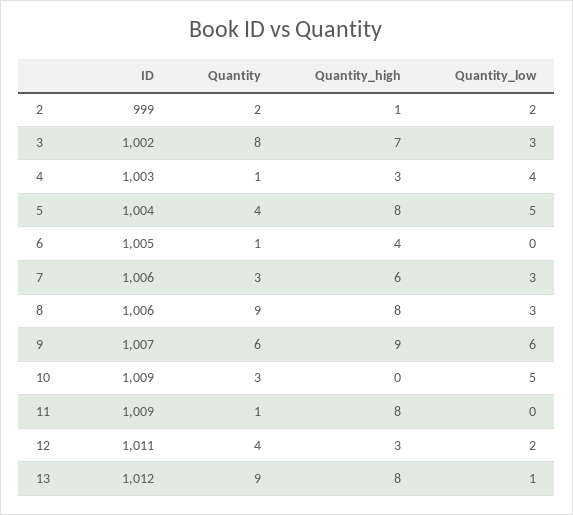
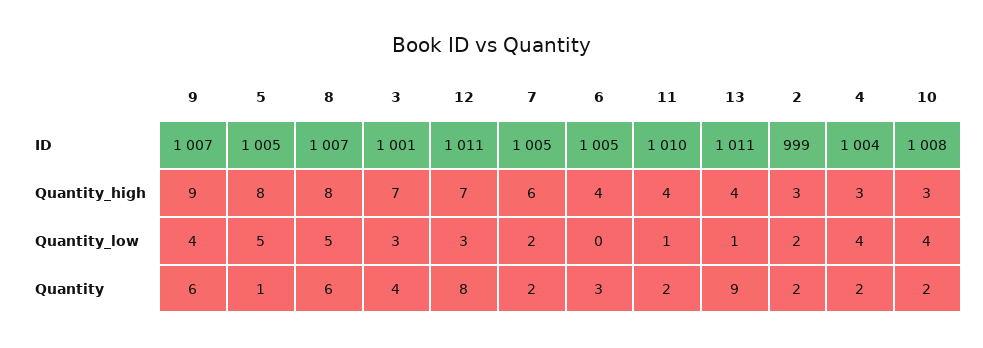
  {
    "ID": {
      "2": 999,
-     "3": 1002,
+     "3": 1001,
-     "4": 1003,
+     "4": 1004,
-     "5": 1004,
+     "5": 1005,
      "6": 1005,
-     "7": 1006,
+     "7": 1005,
-     "8": 1006,
+     "8": 1007,
      "9": 1007,
-     "10": 1009,
+     "10": 1008,
-     "11": 1009,
+     "11": 1010,
      "12": 1011,
-     "13": 1012
+     "13": 1011
    },
    "Quantity": {
      "2": 2,
-     "3": 8,
+     "3": 4,
-     "4": 1,
+     "4": 2,
-     "5": 4,
+     "5": 1,
-     "6": 1,
+     "6": 3,
-     "7": 3,
+     "7": 2,
-     "8": 9,
+     "8": 6,
      "9": 6,
-     "10": 3,
+     "10": 2,
-     "11": 1,
+     "11": 2,
-     "12": 4,
+     "12": 8,
      "13": 9
    },
    "Quantity_high": {
-     "2": 1,
+     "2": 3,
      "3": 7,
      "4": 3,
      "5": 8,
      "6": 4,
      "7": 6,
      "8": 8,
      "9": 9,
-     "10": 0,
+     "10": 3,
-     "11": 8,
+     "11": 4,
-     "12": 3,
+     "12": 7,
-     "13": 8
+     "13": 4
    },
    "Quantity_low": {
      "2": 2,
      "3": 3,
      "4": 4,
      "5": 5,
      "6": 0,
-     "7": 3,
+     "7": 2,
-     "8": 3,
+     "8": 5,
-     "9": 6,
+     "9": 4,
-     "10": 5,
+     "10": 4,
-     "11": 0,
+     "11": 1,
-     "12": 2,
+     "12": 3,
      "13": 1
    }
  }

